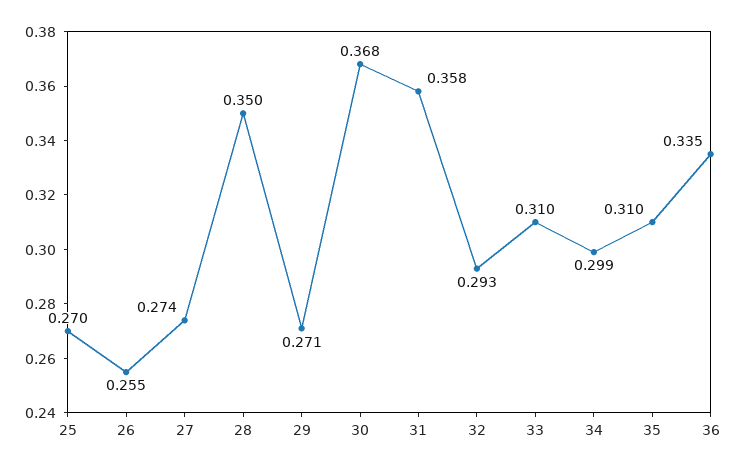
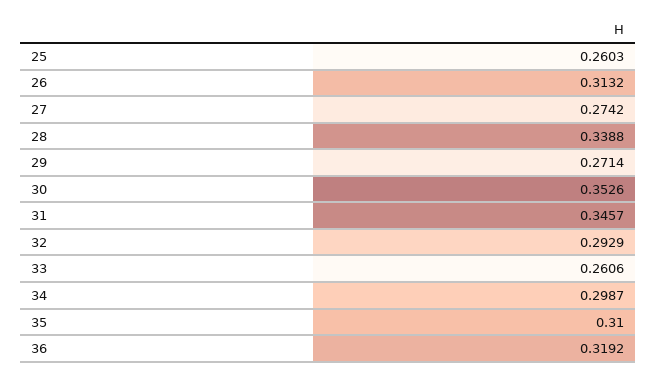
  {
-   "25": 0.27,
+   "25": 0.2603,
-   "26": 0.255,
+   "26": 0.3132,
    "27": 0.2742,
-   "28": 0.35,
+   "28": 0.3388,
    "29": 0.2714,
-   "30": 0.368,
+   "30": 0.3526,
-   "31": 0.358,
+   "31": 0.3457,
    "32": 0.2929,
-   "33": 0.31,
+   "33": 0.2606,
    "34": 0.2987,
    "35": 0.31,
-   "36": 0.335
+   "36": 0.3192
  }

